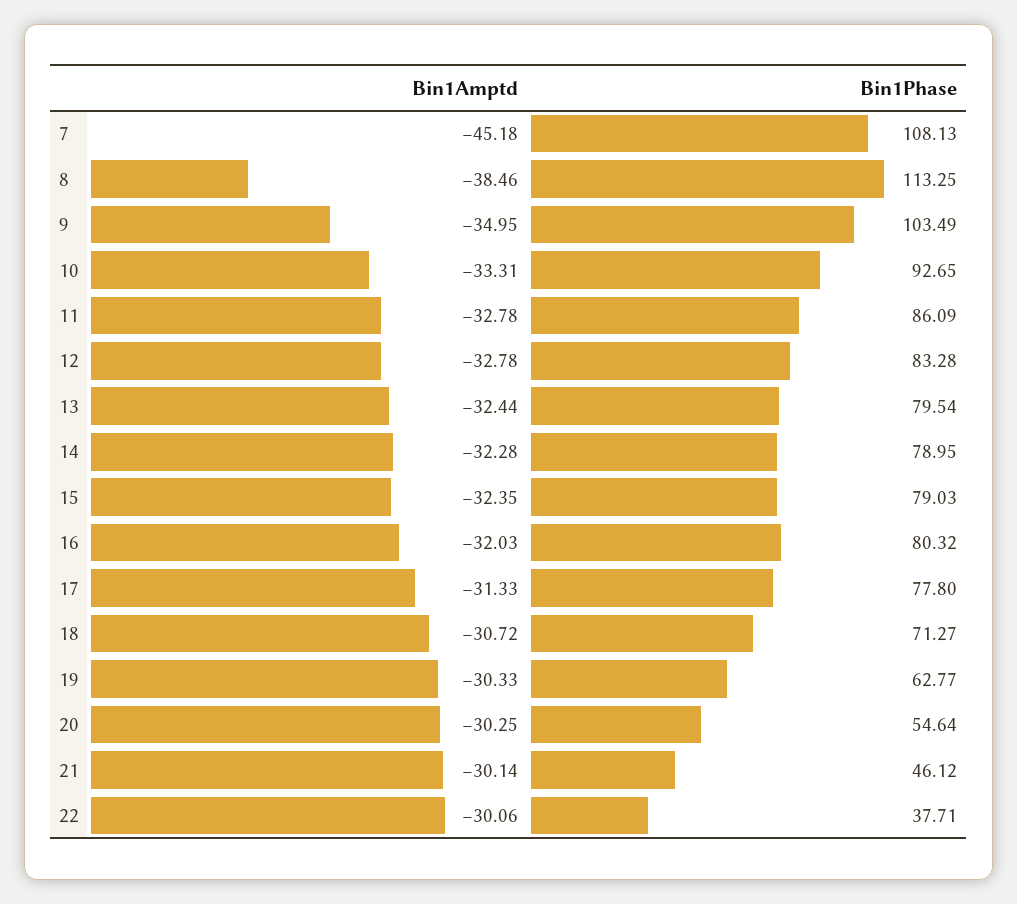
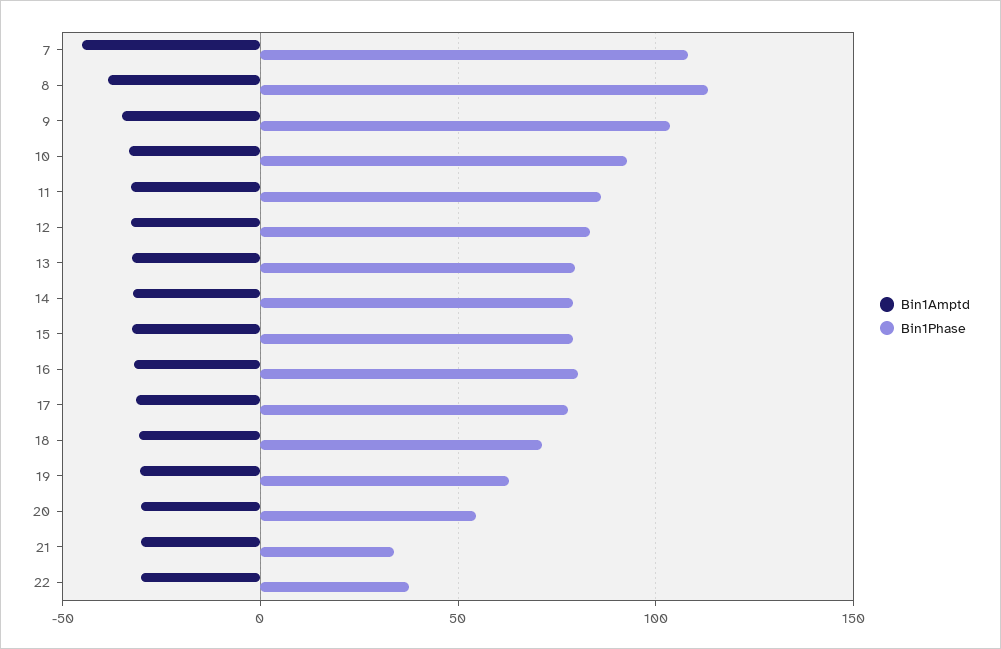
  {
    "Bin1Amptd": {
      "7": -45.18,
      "8": -38.46,
      "9": -34.95,
      "10": -33.31,
      "11": -32.78,
      "12": -32.78,
      "13": -32.44,
      "14": -32.28,
      "15": -32.35,
      "16": -32.03,
      "17": -31.33,
      "18": -30.72,
      "19": -30.33,
      "20": -30.25,
      "21": -30.14,
      "22": -30.06
    },
    "Bin1Phase": {
      "7": 108.13,
      "8": 113.25,
      "9": 103.49,
      "10": 92.65,
      "11": 86.09,
      "12": 83.28,
      "13": 79.54,
      "14": 78.95,
      "15": 79.03,
      "16": 80.32,
      "17": 77.8,
      "18": 71.27,
      "19": 62.77,
      "20": 54.64,
-     "21": 46.12,
+     "21": 35,
      "22": 37.71
    }
  }

